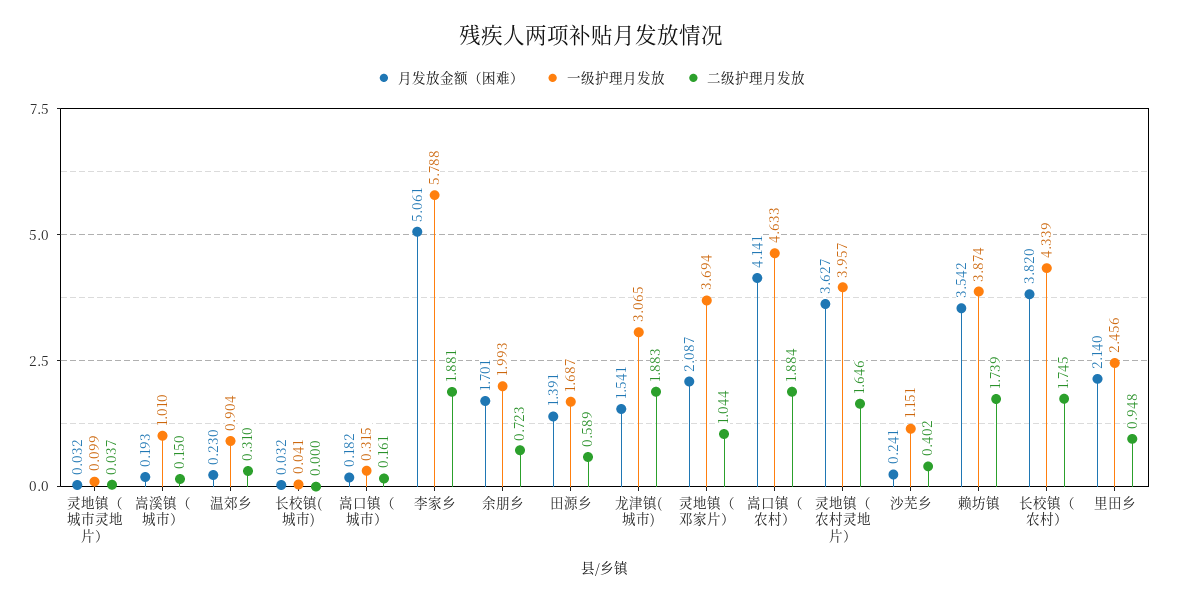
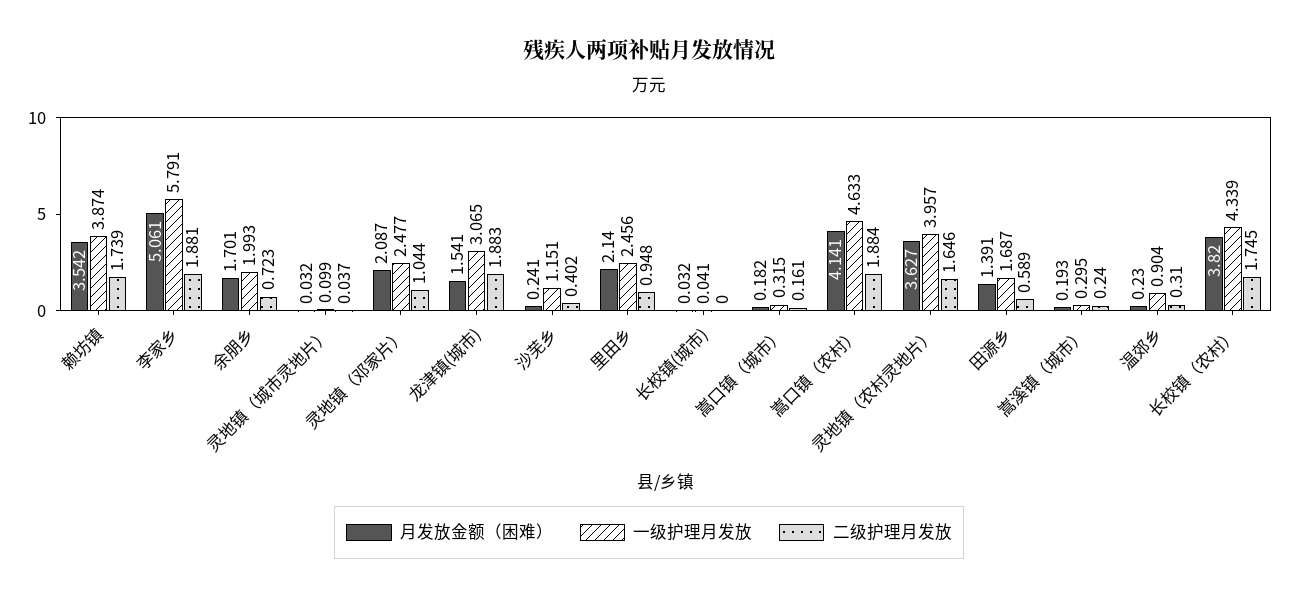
  {
    "月发放金额（困难）": {
      "灵地镇（城市灵地片）": 0.032,
      "嵩溪镇（城市）": 0.193,
      "温郊乡": 0.23,
      "长校镇(城市)": 0.032,
      "嵩口镇（城市）": 0.182,
      "李家乡": 5.061,
      "余朋乡": 1.701,
      "田源乡": 1.391,
      "龙津镇(城市)": 1.541,
      "灵地镇（邓家片）": 2.087,
      "嵩口镇（农村）": 4.141,
      "灵地镇（农村灵地片）": 3.627,
      "沙芜乡": 0.241,
      "赖坊镇": 3.542,
      "长校镇（农村）": 3.82,
      "里田乡": 2.14
    },
    "一级护理月发放": {
      "灵地镇（城市灵地片）": 0.099,
-     "嵩溪镇（城市）": 1.01,
+     "嵩溪镇（城市）": 0.295,
      "温郊乡": 0.904,
      "长校镇(城市)": 0.041,
      "嵩口镇（城市）": 0.315,
-     "李家乡": 5.788,
+     "李家乡": 5.791,
      "余朋乡": 1.993,
      "田源乡": 1.687,
      "龙津镇(城市)": 3.065,
-     "灵地镇（邓家片）": 3.694,
+     "灵地镇（邓家片）": 2.477,
      "嵩口镇（农村）": 4.633,
      "灵地镇（农村灵地片）": 3.957,
      "沙芜乡": 1.151,
      "赖坊镇": 3.874,
      "长校镇（农村）": 4.339,
      "里田乡": 2.456
    },
    "二级护理月发放": {
      "灵地镇（城市灵地片）": 0.037,
-     "嵩溪镇（城市）": 0.15,
+     "嵩溪镇（城市）": 0.24,
      "温郊乡": 0.31,
      "长校镇(城市)": 0,
      "嵩口镇（城市）": 0.161,
      "李家乡": 1.881,
      "余朋乡": 0.723,
      "田源乡": 0.589,
      "龙津镇(城市)": 1.883,
      "灵地镇（邓家片）": 1.044,
      "嵩口镇（农村）": 1.884,
      "灵地镇（农村灵地片）": 1.646,
      "沙芜乡": 0.402,
      "赖坊镇": 1.739,
      "长校镇（农村）": 1.745,
      "里田乡": 0.948
    }
  }

